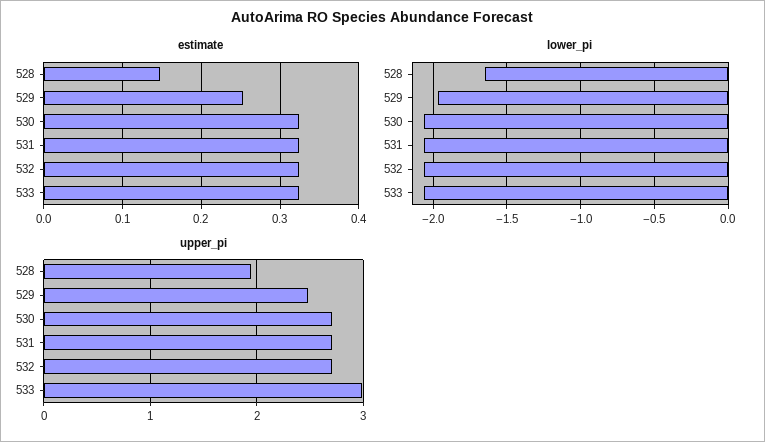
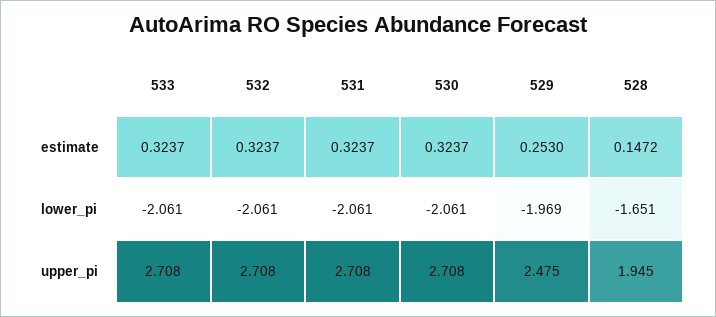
  {
    "estimate": {
      "528": 0.1472,
      "529": 0.253,
      "530": 0.3237,
      "531": 0.3237,
      "532": 0.3237,
      "533": 0.3237
    },
    "lower_pi": {
      "528": -1.651,
      "529": -1.969,
      "530": -2.061,
      "531": -2.061,
      "532": -2.061,
      "533": -2.061
    },
    "upper_pi": {
      "528": 1.945,
      "529": 2.475,
      "530": 2.708,
      "531": 2.708,
      "532": 2.708,
-     "533": 3
+     "533": 2.708
    }
  }

